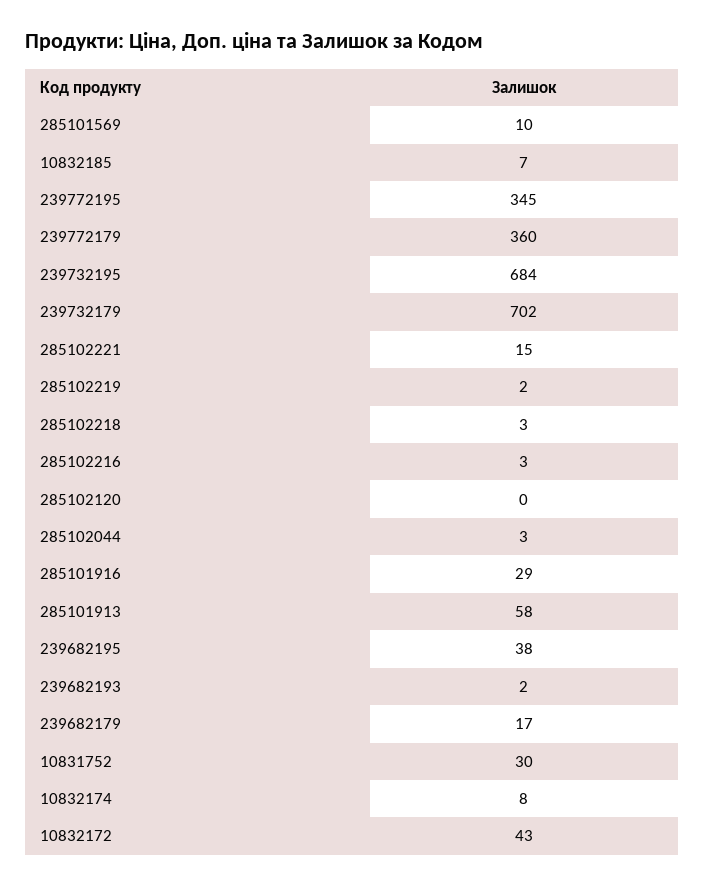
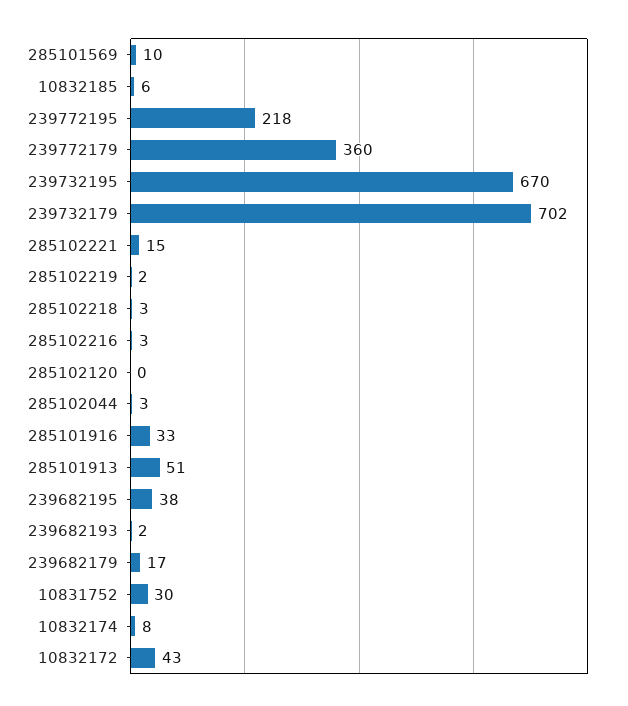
  {
    "285101569": 10,
-   "10832185": 7,
+   "10832185": 6,
-   "239772195": 345,
+   "239772195": 218,
    "239772179": 360,
-   "239732195": 684,
+   "239732195": 670,
    "239732179": 702,
    "285102221": 15,
    "285102219": 2,
    "285102218": 3,
    "285102216": 3,
    "285102120": 0,
    "285102044": 3,
-   "285101916": 29,
+   "285101916": 33,
-   "285101913": 58,
+   "285101913": 51,
    "239682195": 38,
    "239682193": 2,
    "239682179": 17,
    "10831752": 30,
    "10832174": 8,
    "10832172": 43
  }

